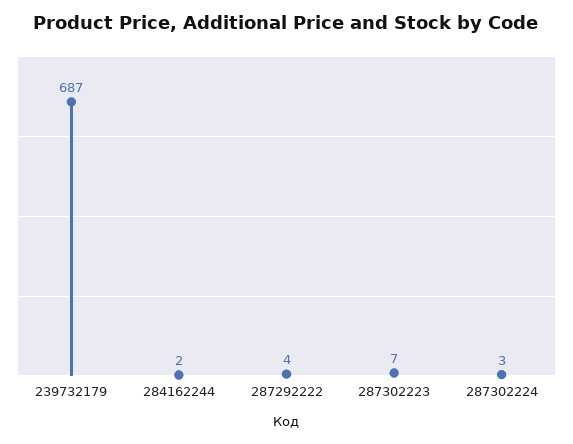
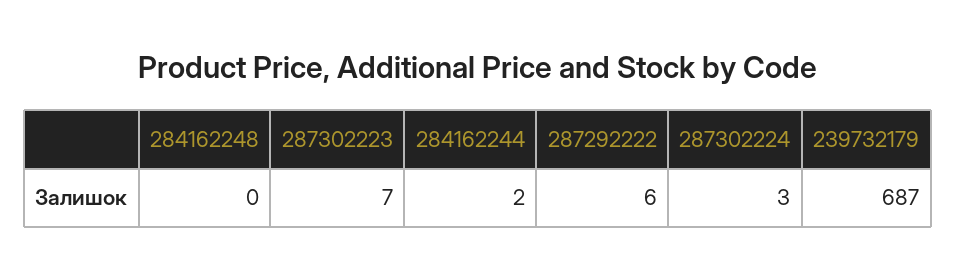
  {
    "239732179": 687,
    "284162244": 2,
-   "287292222": 4,
+   "287292222": 6,
    "287302223": 7,
-   "287302224": 3
+   "287302224": 3,
+   "284162248": 0
  }

